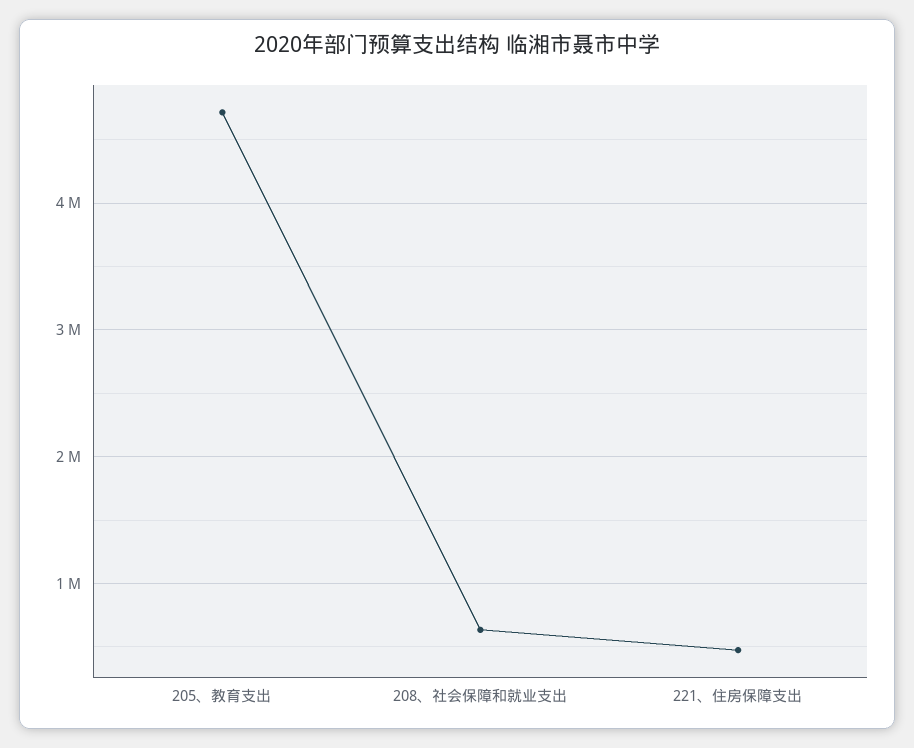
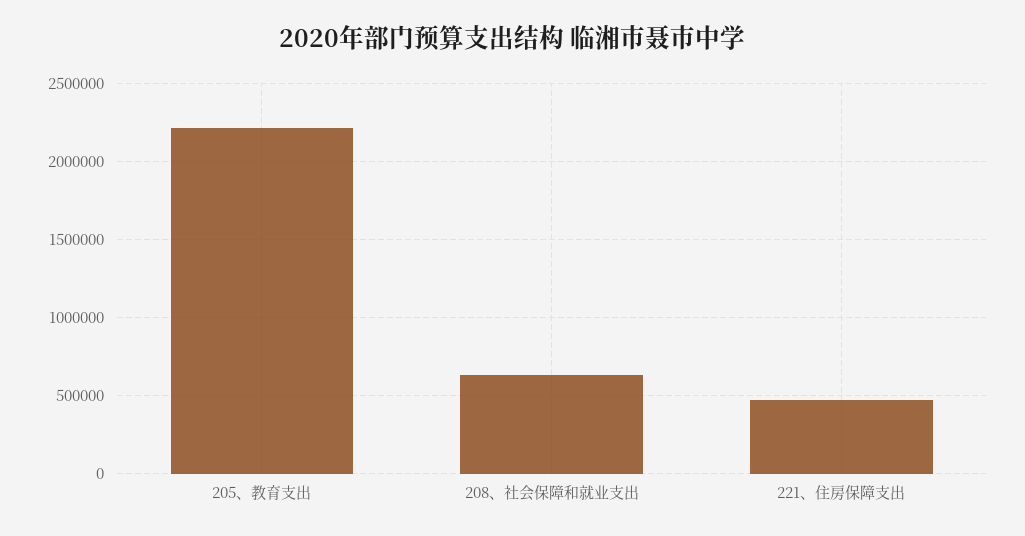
  {
-   "205、教育支出": 4700000,
+   "205、教育支出": 2200000,
    "208、社会保障和就业支出": 650000,
    "221、住房保障支出": 450000
  }

